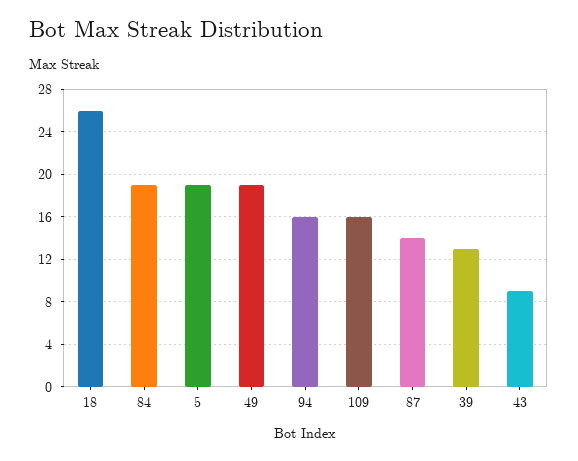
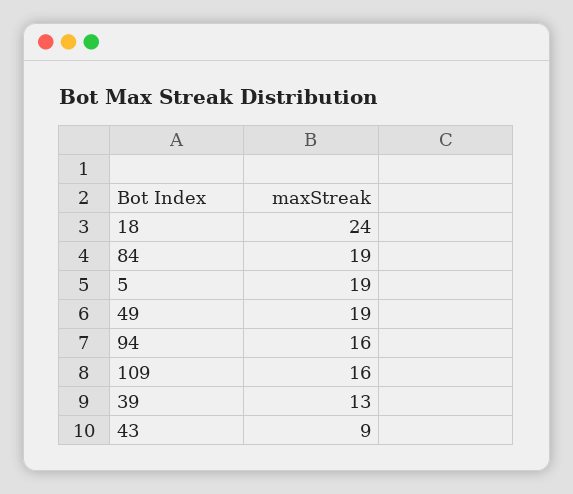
  {
-   "18": 26,
+   "18": 24,
    "84": 19,
    "5": 19,
    "49": 19,
    "94": 16,
    "109": 16,
-   "87": 14,
    "39": 13,
    "43": 9
  }

